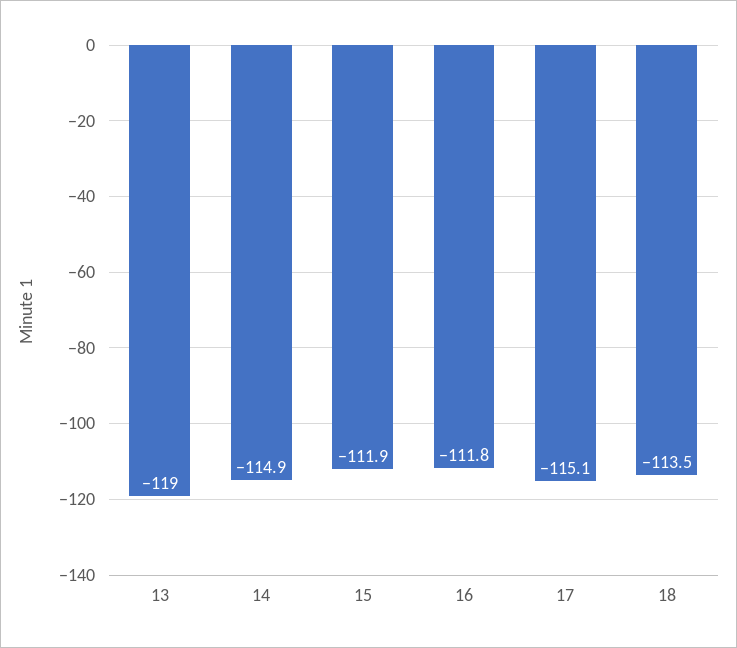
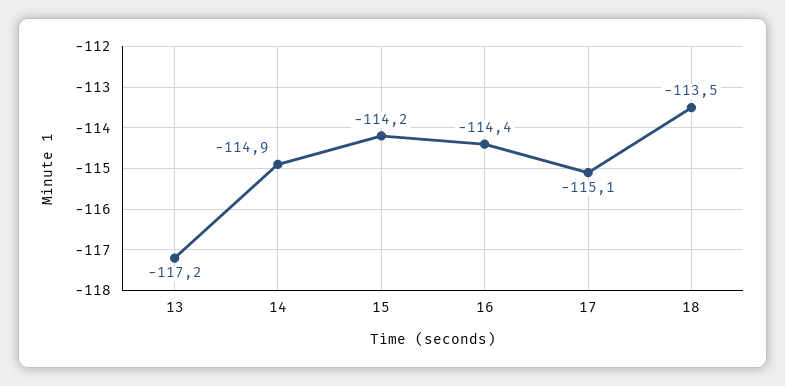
  {
-   "13": -119,
+   "13": -117.2,
    "14": -114.9,
-   "15": -111.9,
+   "15": -114.2,
-   "16": -111.8,
+   "16": -114.4,
    "17": -115.1,
    "18": -113.5
  }

